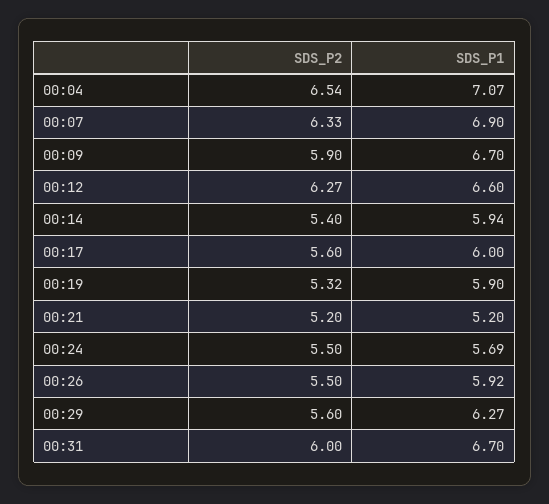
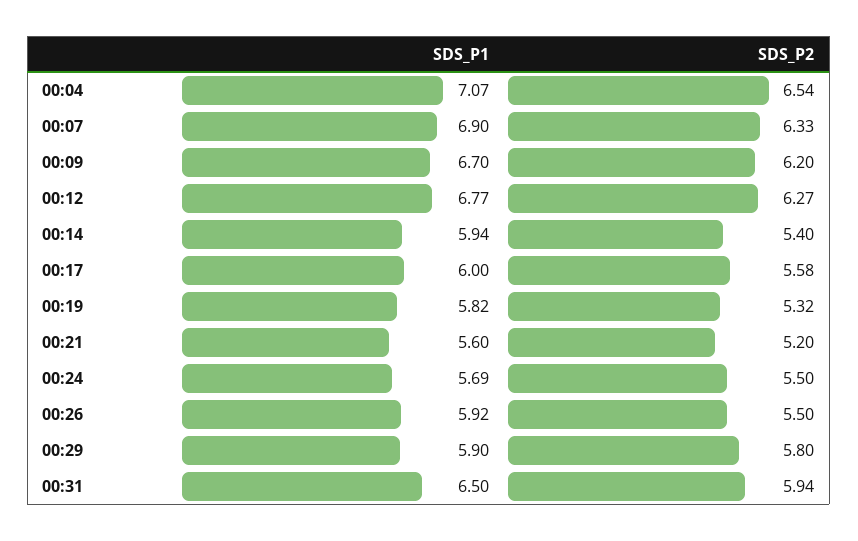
  {
    "SDS_P2": {
      "00:04": 6.54,
      "00:07": 6.33,
-     "00:09": 5.9,
+     "00:09": 6.2,
      "00:12": 6.27,
      "00:14": 5.4,
-     "00:17": 5.6,
+     "00:17": 5.58,
      "00:19": 5.32,
      "00:21": 5.2,
      "00:24": 5.5,
      "00:26": 5.5,
-     "00:29": 5.6,
+     "00:29": 5.8,
-     "00:31": 6
+     "00:31": 5.94
    },
    "SDS_P1": {
      "00:04": 7.07,
      "00:07": 6.9,
      "00:09": 6.7,
-     "00:12": 6.6,
+     "00:12": 6.77,
      "00:14": 5.94,
      "00:17": 6,
-     "00:19": 5.9,
+     "00:19": 5.82,
-     "00:21": 5.2,
+     "00:21": 5.6,
      "00:24": 5.69,
      "00:26": 5.92,
-     "00:29": 6.27,
+     "00:29": 5.9,
-     "00:31": 6.7
+     "00:31": 6.5
    }
  }

